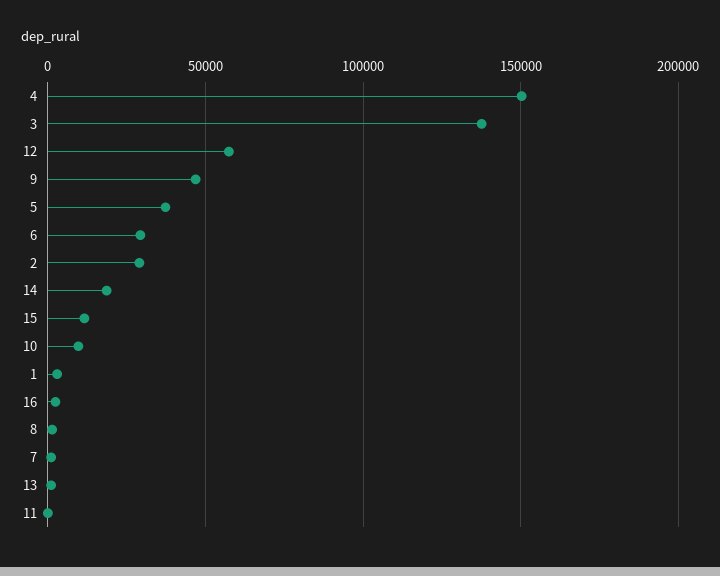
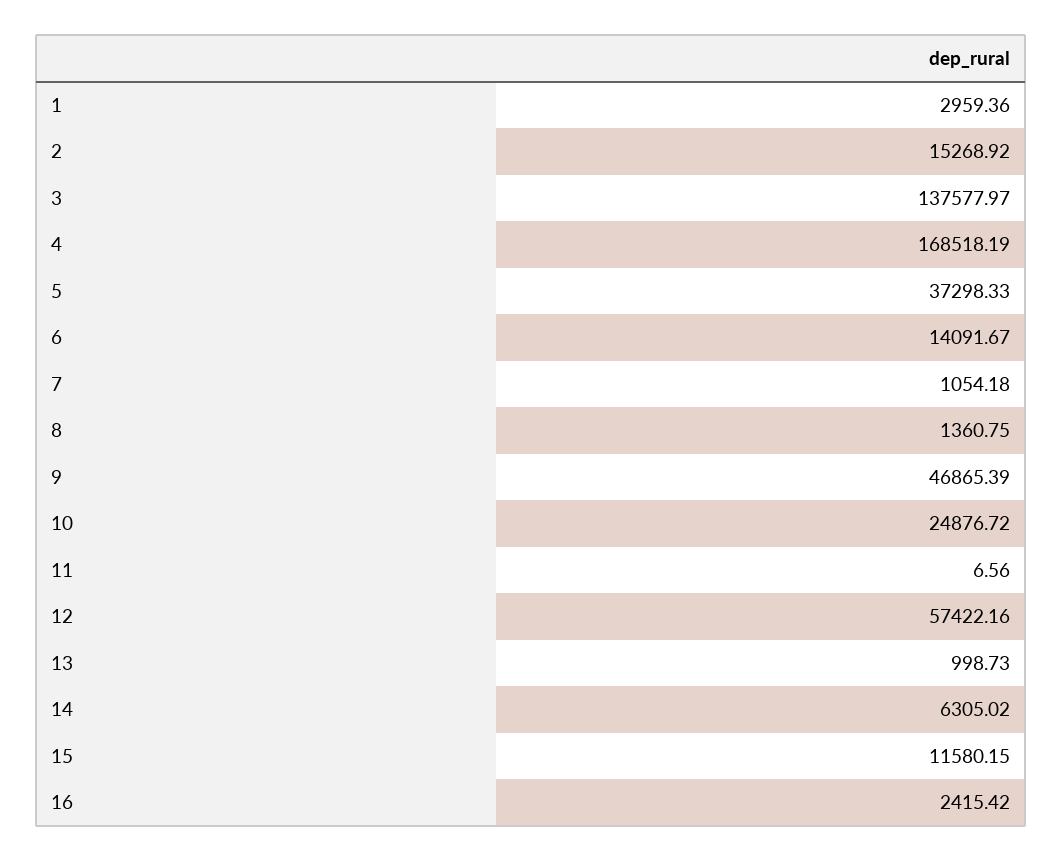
  {
-   "4": 150000,
+   "4": 168518.19,
    "3": 137577.97,
    "12": 57422.16,
    "9": 46865.39,
    "5": 37298.33,
-   "6": 30000,
+   "6": 14091.67,
-   "2": 30000,
+   "2": 15268.92,
-   "14": 20000,
+   "14": 6305.02,
    "15": 11580.15,
-   "10": 10000,
+   "10": 24876.72,
    "1": 2959.36,
    "16": 2415.42,
    "8": 1360.75,
    "7": 1054.18,
    "13": 998.73,
    "11": 6.56
  }

